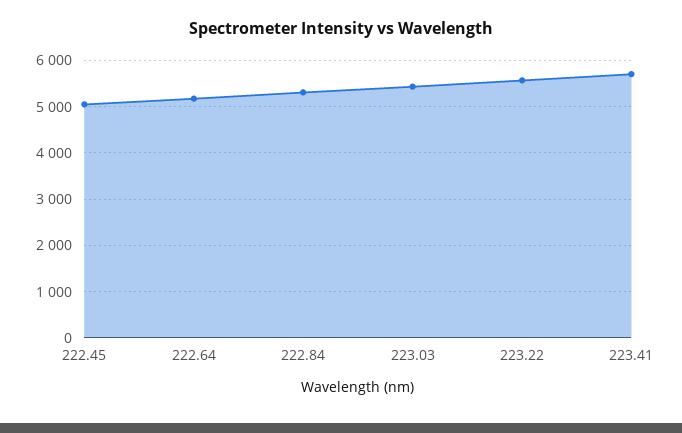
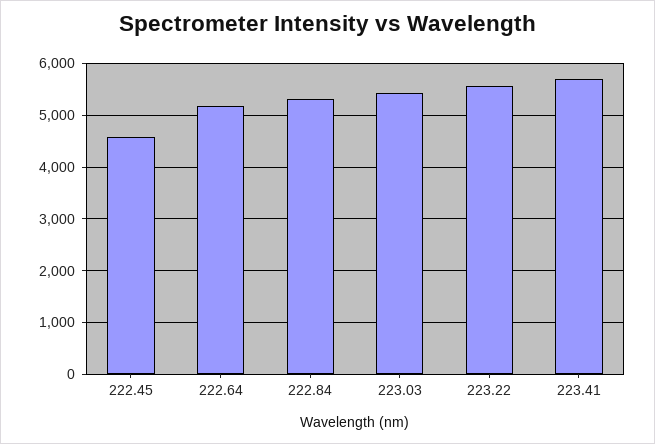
  {
-   "222.45": 5000,
+   "222.45": 4600,
    "222.64": 5200,
    "222.84": 5400,
    "223.03": 5400,
    "223.22": 5600,
    "223.41": 5800
  }

